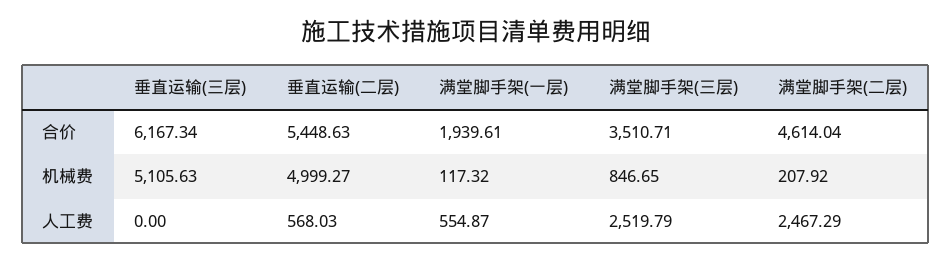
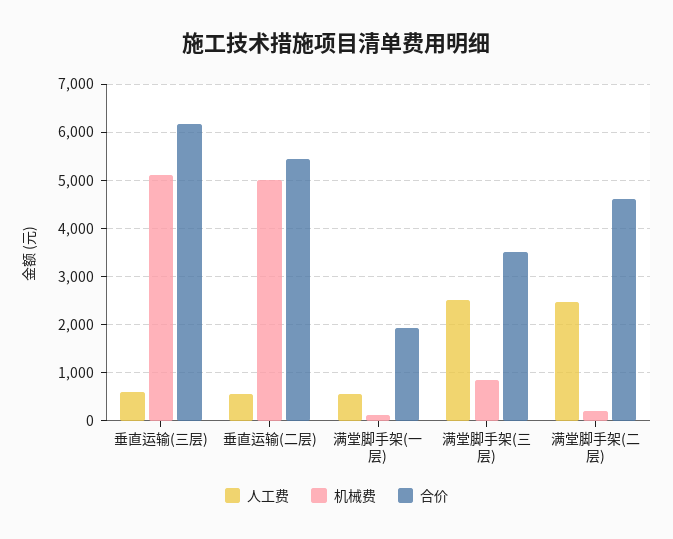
  {
    "合价": {
      "垂直运输(三层)": 6167.34,
      "垂直运输(二层)": 5448.63,
      "满堂脚手架(一层)": 1939.61,
      "满堂脚手架(三层)": 3510.71,
      "满堂脚手架(二层)": 4614.04
    },
    "机械费": {
      "垂直运输(三层)": 5105.63,
      "垂直运输(二层)": 4999.27,
      "满堂脚手架(一层)": 117.32,
      "满堂脚手架(三层)": 846.65,
      "满堂脚手架(二层)": 207.92
    },
    "人工费": {
-     "垂直运输(三层)": 0,
+     "垂直运输(三层)": 600,
      "垂直运输(二层)": 568.03,
      "满堂脚手架(一层)": 554.87,
      "满堂脚手架(三层)": 2519.79,
      "满堂脚手架(二层)": 2467.29
    }
  }

